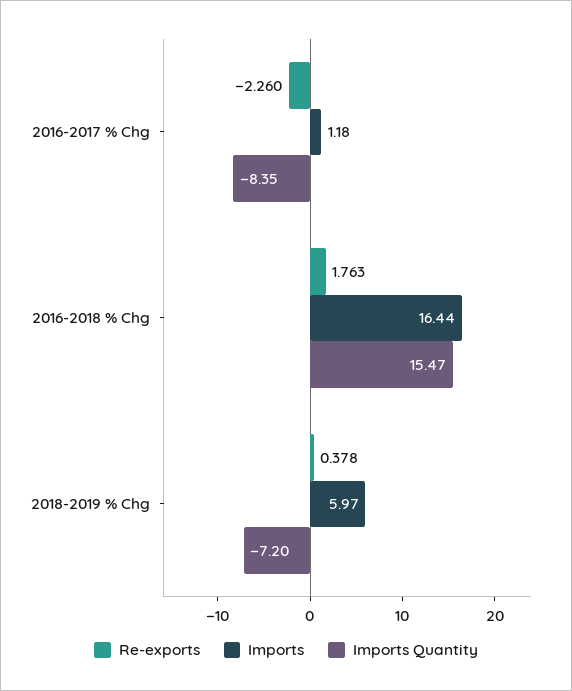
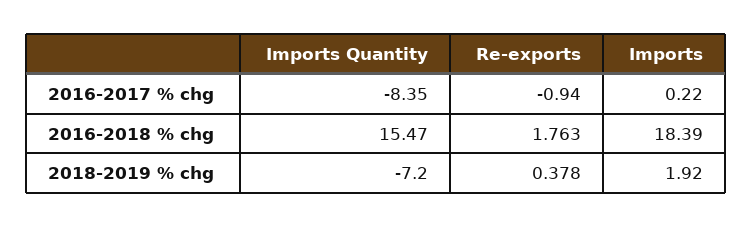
  {
    "Re-exports": {
-     "2016-2017 % Chg": -2.26,
+     "2016-2017 % Chg": -0.94,
      "2016-2018 % Chg": 1.763,
      "2018-2019 % Chg": 0.378
    },
    "Imports": {
-     "2016-2017 % Chg": 1.18,
+     "2016-2017 % Chg": 0.22,
-     "2016-2018 % Chg": 16.44,
+     "2016-2018 % Chg": 18.39,
-     "2018-2019 % Chg": 5.97
+     "2018-2019 % Chg": 1.92
    },
    "Imports Quantity": {
      "2016-2017 % Chg": -8.35,
      "2016-2018 % Chg": 15.47,
      "2018-2019 % Chg": -7.2
    }
  }

